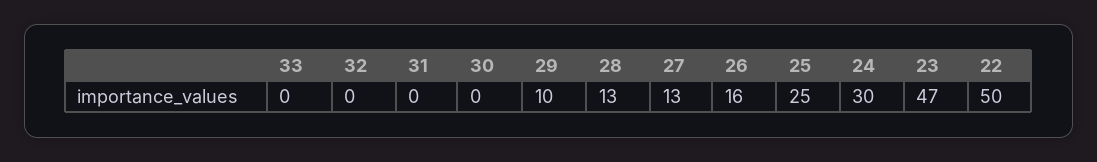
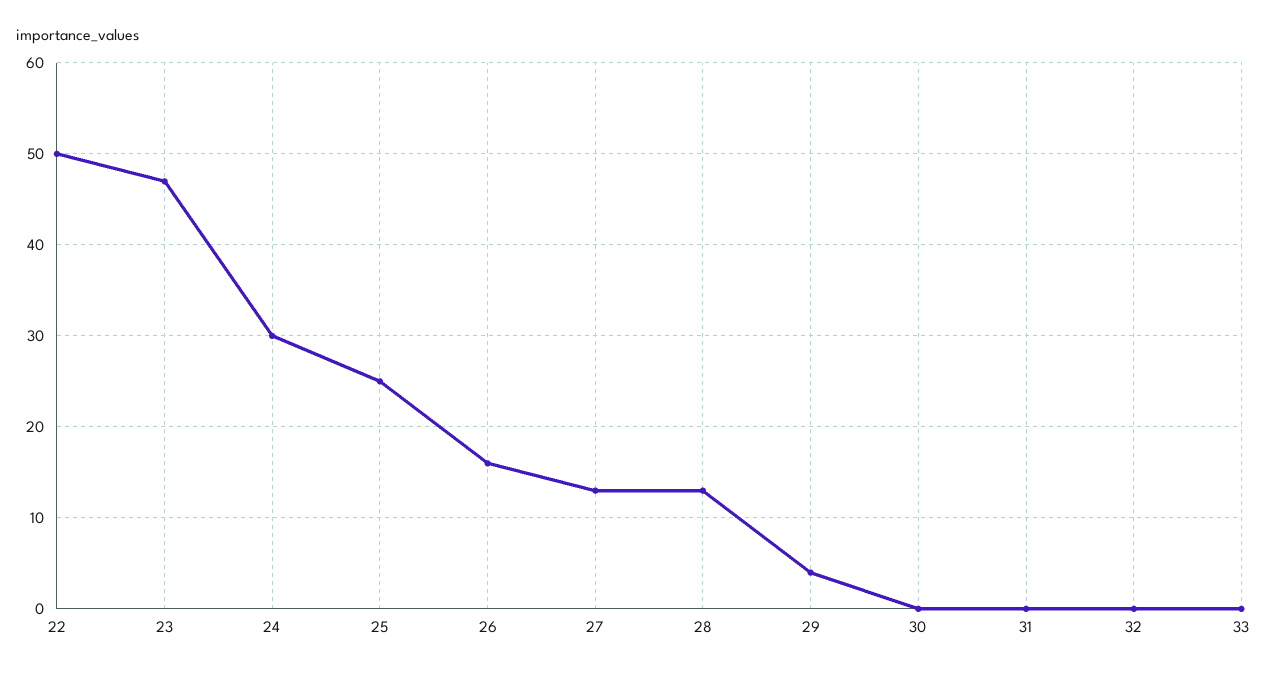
  {
    "33": 0,
    "32": 0,
    "31": 0,
    "30": 0,
-   "29": 10,
+   "29": 4,
    "28": 13,
    "27": 13,
    "26": 16,
    "25": 25,
    "24": 30,
    "23": 47,
    "22": 50
  }

